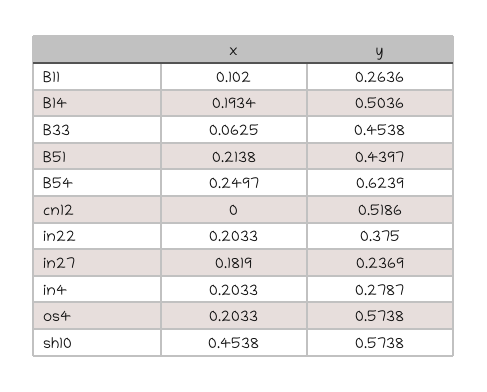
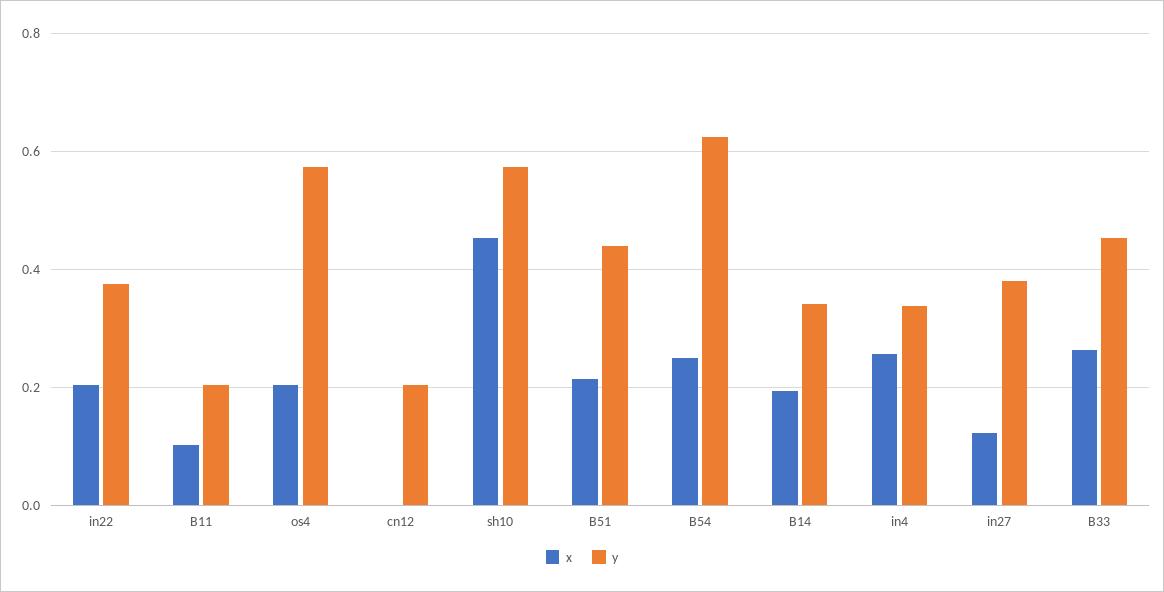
  {
    "x": {
      "B11": 0.102,
      "B14": 0.1934,
-     "B33": 0.0625,
+     "B33": 0.26,
      "B51": 0.2138,
      "B54": 0.2497,
      "cn12": 0,
      "in22": 0.2033,
-     "in27": 0.1819,
+     "in27": 0.12,
-     "in4": 0.2033,
+     "in4": 0.26,
      "os4": 0.2033,
      "sh10": 0.4538
    },
    "y": {
-     "B11": 0.2636,
+     "B11": 0.2,
-     "B14": 0.5036,
+     "B14": 0.34,
      "B33": 0.4538,
      "B51": 0.4397,
      "B54": 0.6239,
-     "cn12": 0.5186,
+     "cn12": 0.2,
      "in22": 0.375,
-     "in27": 0.2369,
+     "in27": 0.38,
-     "in4": 0.2787,
+     "in4": 0.34,
      "os4": 0.5738,
      "sh10": 0.5738
    }
  }

